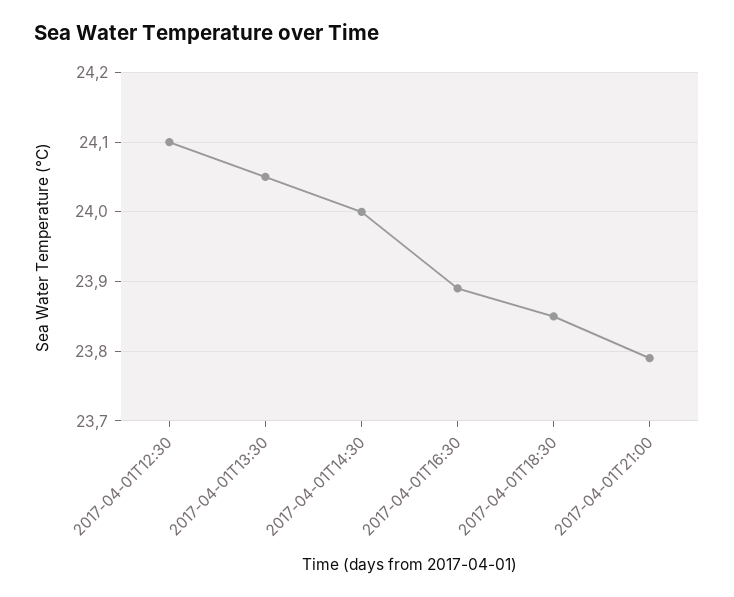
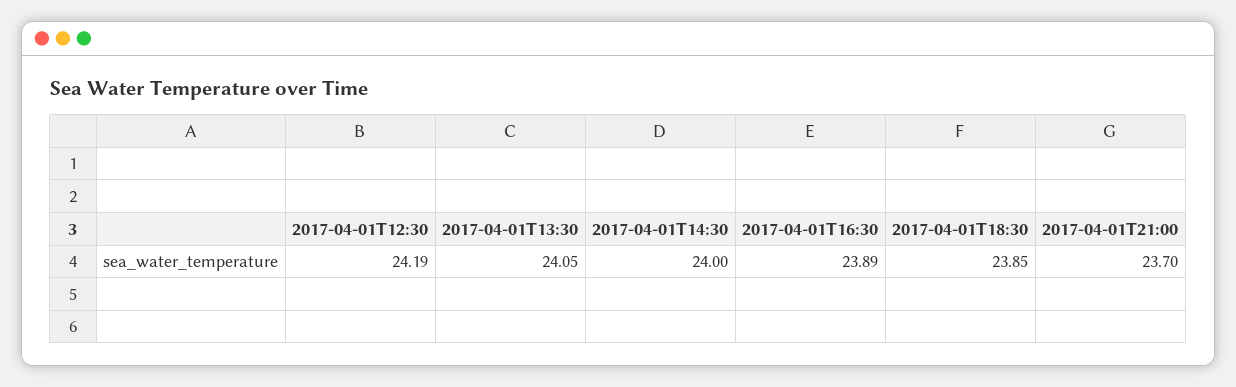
  {
-   "2017-04-01T12:30": 24.1,
+   "2017-04-01T12:30": 24.19,
    "2017-04-01T13:30": 24.05,
    "2017-04-01T14:30": 24,
    "2017-04-01T16:30": 23.89,
    "2017-04-01T18:30": 23.85,
-   "2017-04-01T21:00": 23.79
+   "2017-04-01T21:00": 23.7
  }

